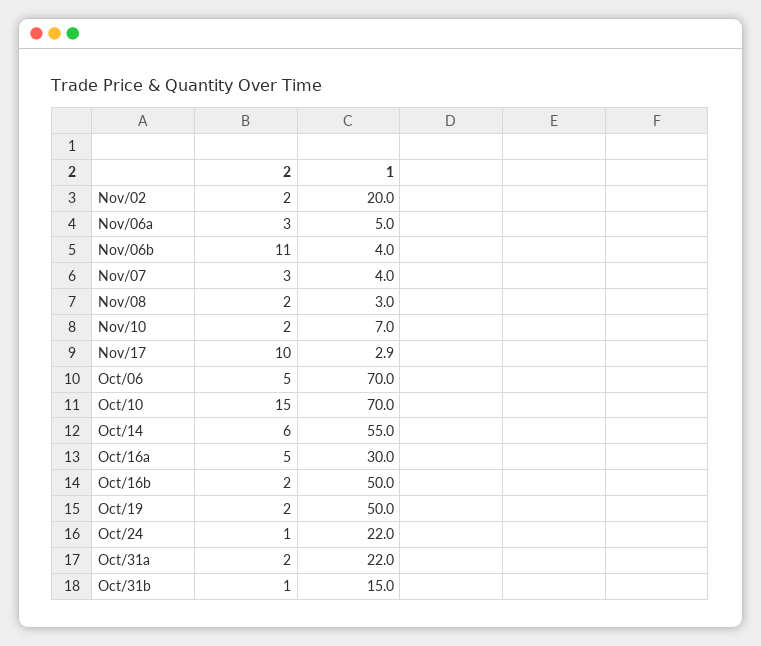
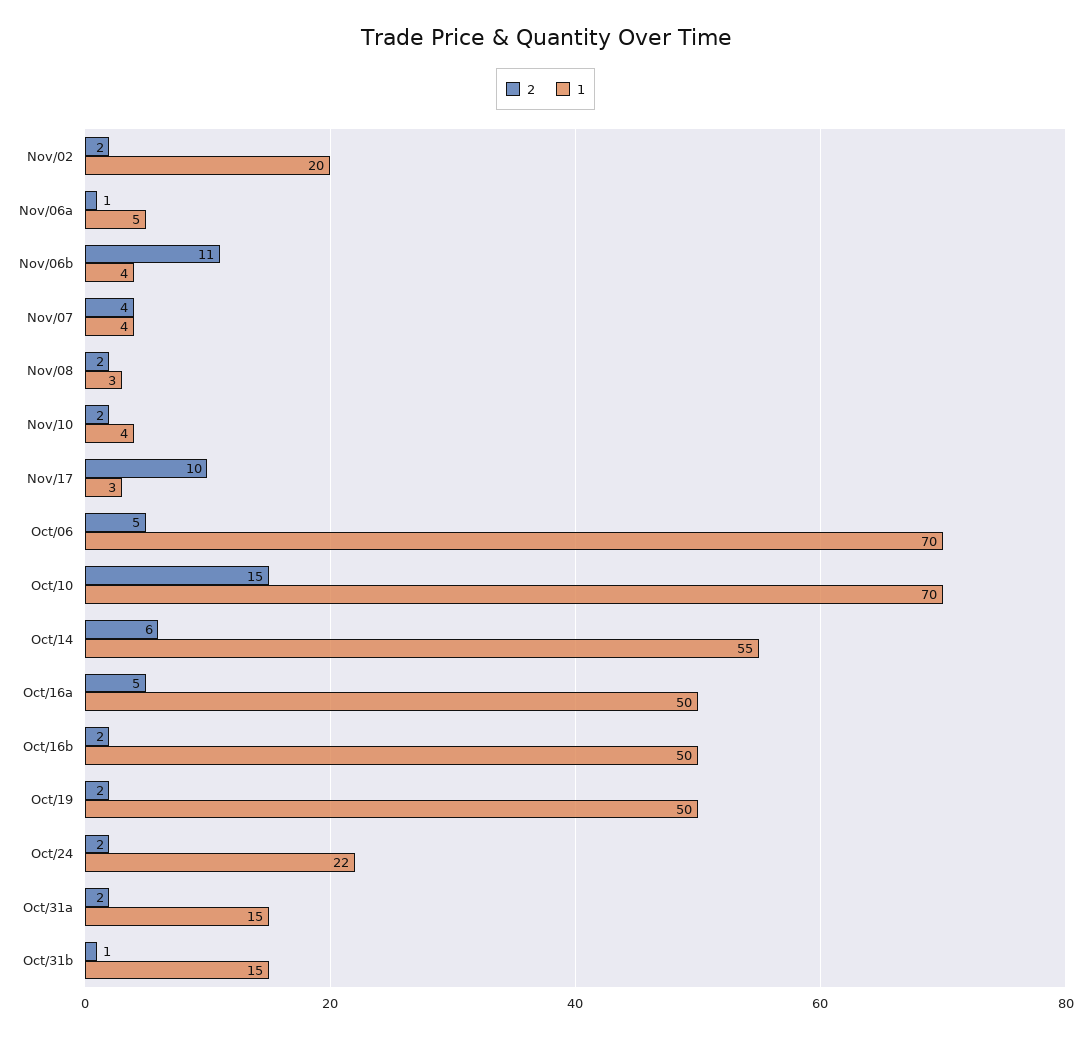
  {
    "2": {
      "Nov/02": 2,
-     "Nov/06a": 3,
+     "Nov/06a": 1,
      "Nov/06b": 11,
-     "Nov/07": 3,
+     "Nov/07": 4,
      "Nov/08": 2,
      "Nov/10": 2,
      "Nov/17": 10,
      "Oct/06": 5,
      "Oct/10": 15,
      "Oct/14": 6,
      "Oct/16a": 5,
      "Oct/16b": 2,
      "Oct/19": 2,
-     "Oct/24": 1,
+     "Oct/24": 2,
      "Oct/31a": 2,
      "Oct/31b": 1
    },
    "1": {
      "Nov/02": 20,
      "Nov/06a": 5,
      "Nov/06b": 4,
      "Nov/07": 4,
      "Nov/08": 3,
-     "Nov/10": 7,
+     "Nov/10": 4,
      "Nov/17": 2.9,
      "Oct/06": 70,
      "Oct/10": 70,
      "Oct/14": 55,
-     "Oct/16a": 30,
+     "Oct/16a": 50,
      "Oct/16b": 50,
      "Oct/19": 50,
      "Oct/24": 22,
-     "Oct/31a": 22,
+     "Oct/31a": 15,
      "Oct/31b": 15
    }
  }

